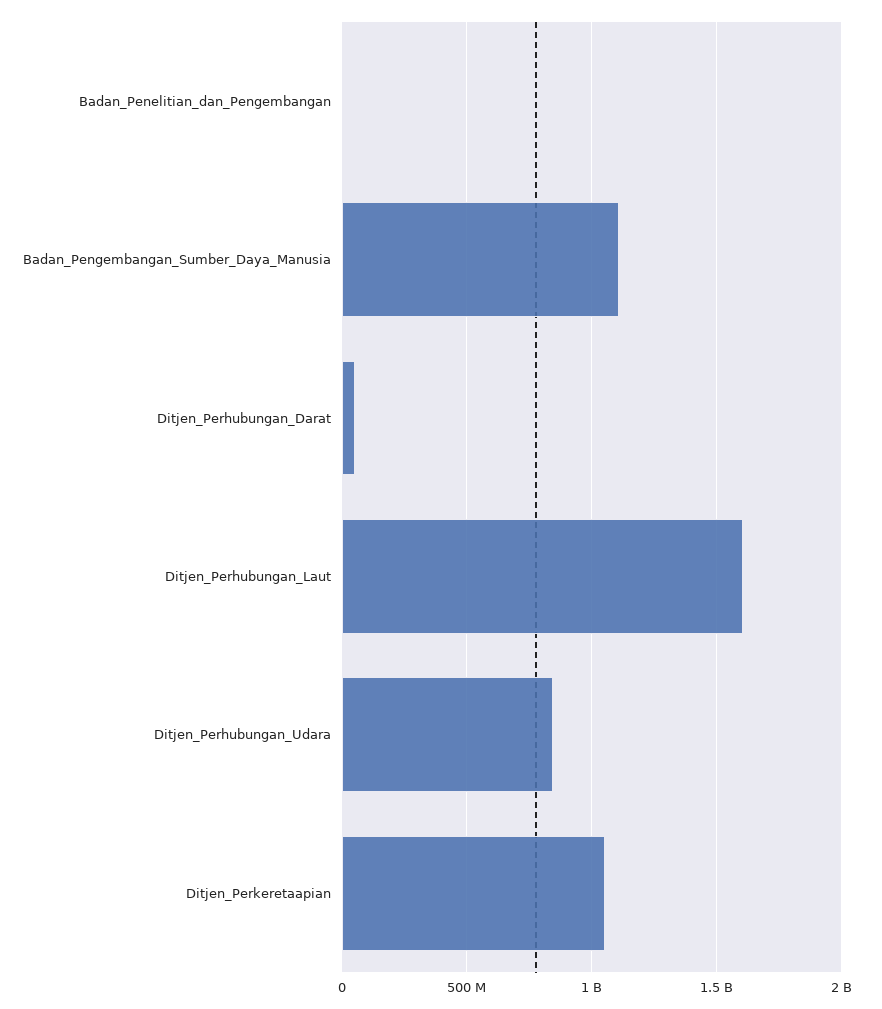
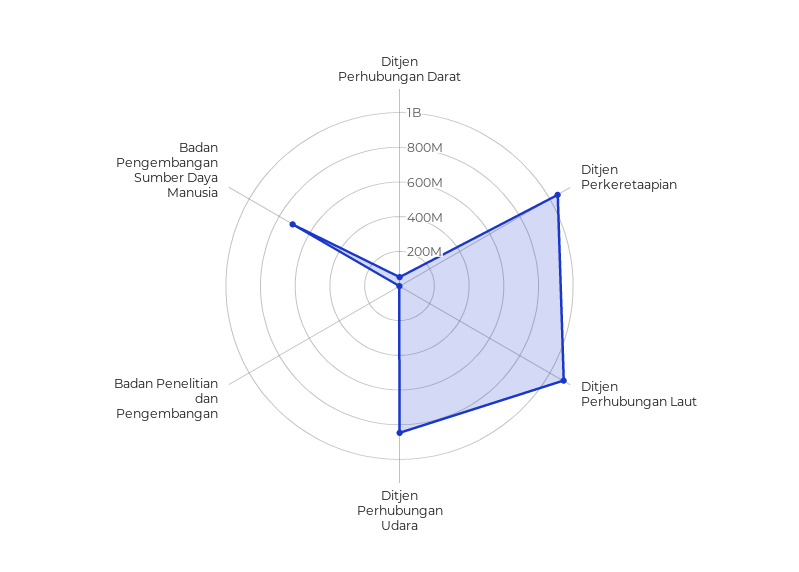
  {
    "Badan_Penelitian_dan_Pengembangan": 0,
-   "Badan_Pengembangan_Sumber_Daya_Manusia": 1100000000,
+   "Badan_Pengembangan_Sumber_Daya_Manusia": 700000000,
    "Ditjen_Perhubungan_Darat": 50000000,
-   "Ditjen_Perhubungan_Laut": 1600000000,
+   "Ditjen_Perhubungan_Laut": 1100000000,
    "Ditjen_Perhubungan_Udara": 850000000,
    "Ditjen_Perkeretaapian": 1050000000
  }

